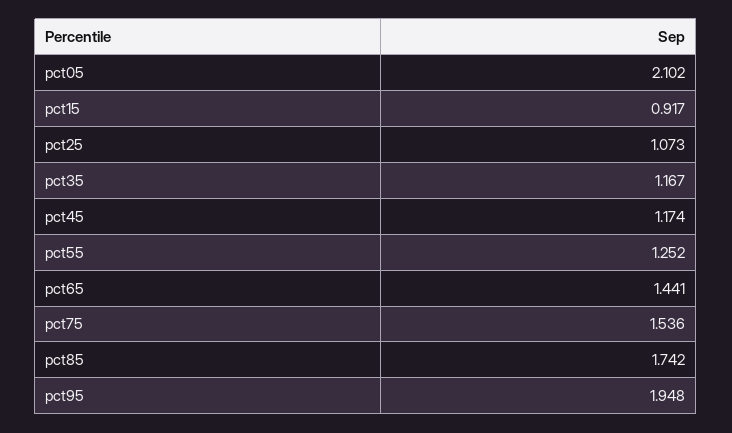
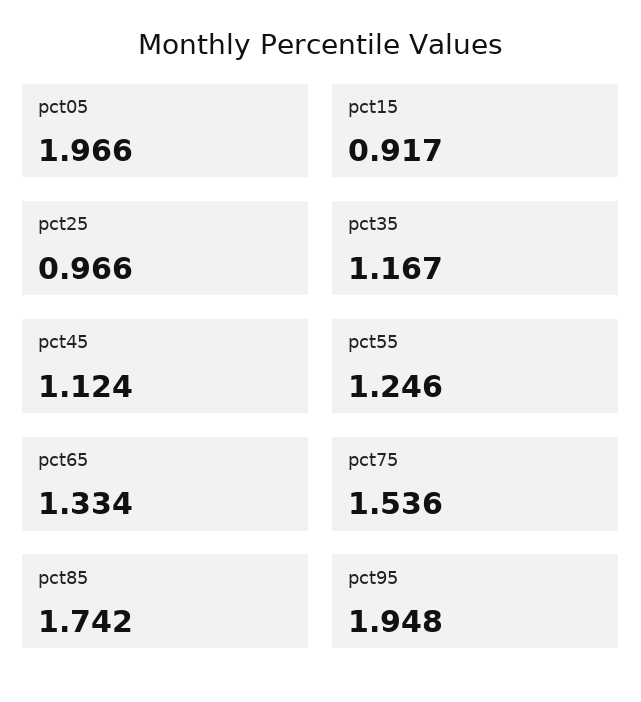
  {
-   "pct05": 2.102,
+   "pct05": 1.966,
    "pct15": 0.917,
-   "pct25": 1.073,
+   "pct25": 0.966,
    "pct35": 1.167,
-   "pct45": 1.174,
+   "pct45": 1.124,
-   "pct55": 1.252,
+   "pct55": 1.246,
-   "pct65": 1.441,
+   "pct65": 1.334,
    "pct75": 1.536,
    "pct85": 1.742,
    "pct95": 1.948
  }

